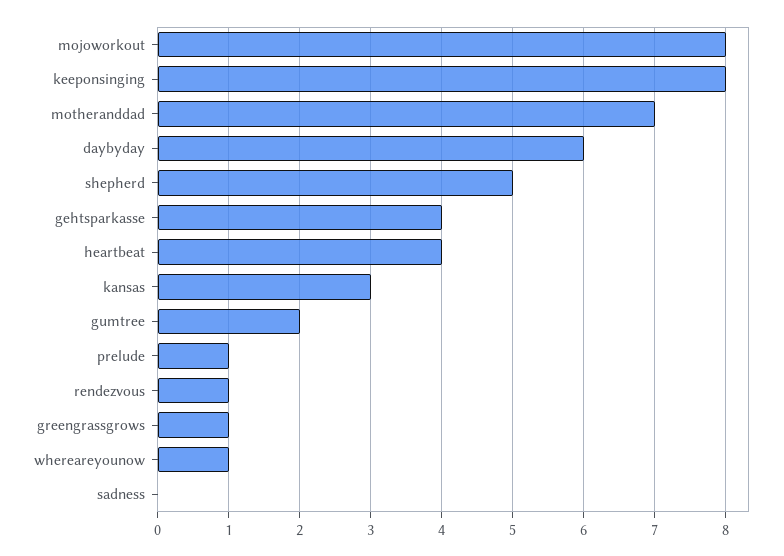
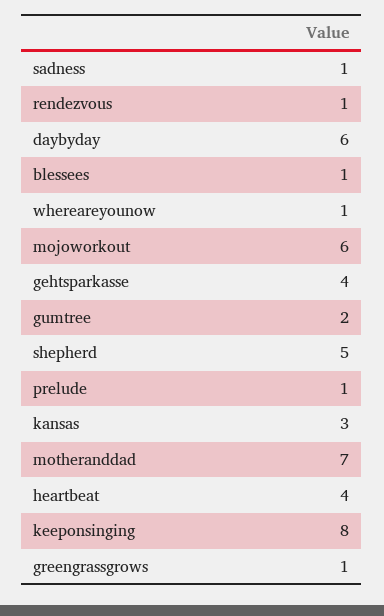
  {
-   "mojoworkout": 8,
+   "mojoworkout": 6,
    "keeponsinging": 8,
    "motheranddad": 7,
    "daybyday": 6,
    "shepherd": 5,
    "gehtsparkasse": 4,
    "heartbeat": 4,
    "kansas": 3,
    "gumtree": 2,
    "prelude": 1,
    "rendezvous": 1,
    "greengrassgrows": 1,
    "whereareyounow": 1,
-   "sadness": 0
+   "sadness": 1,
+   "blessees": 1
  }

